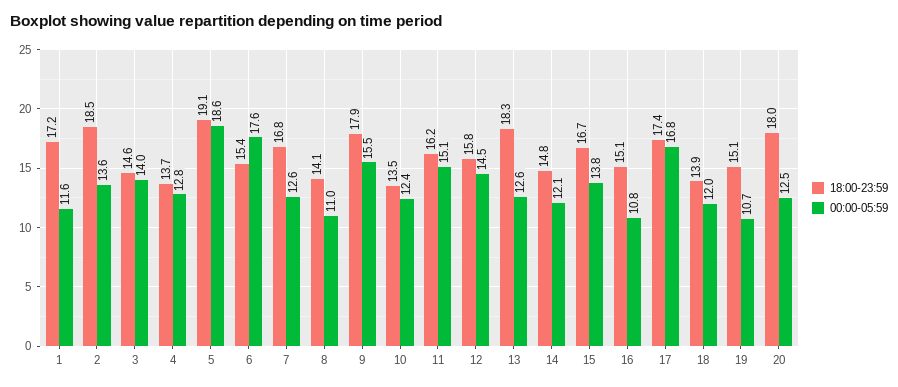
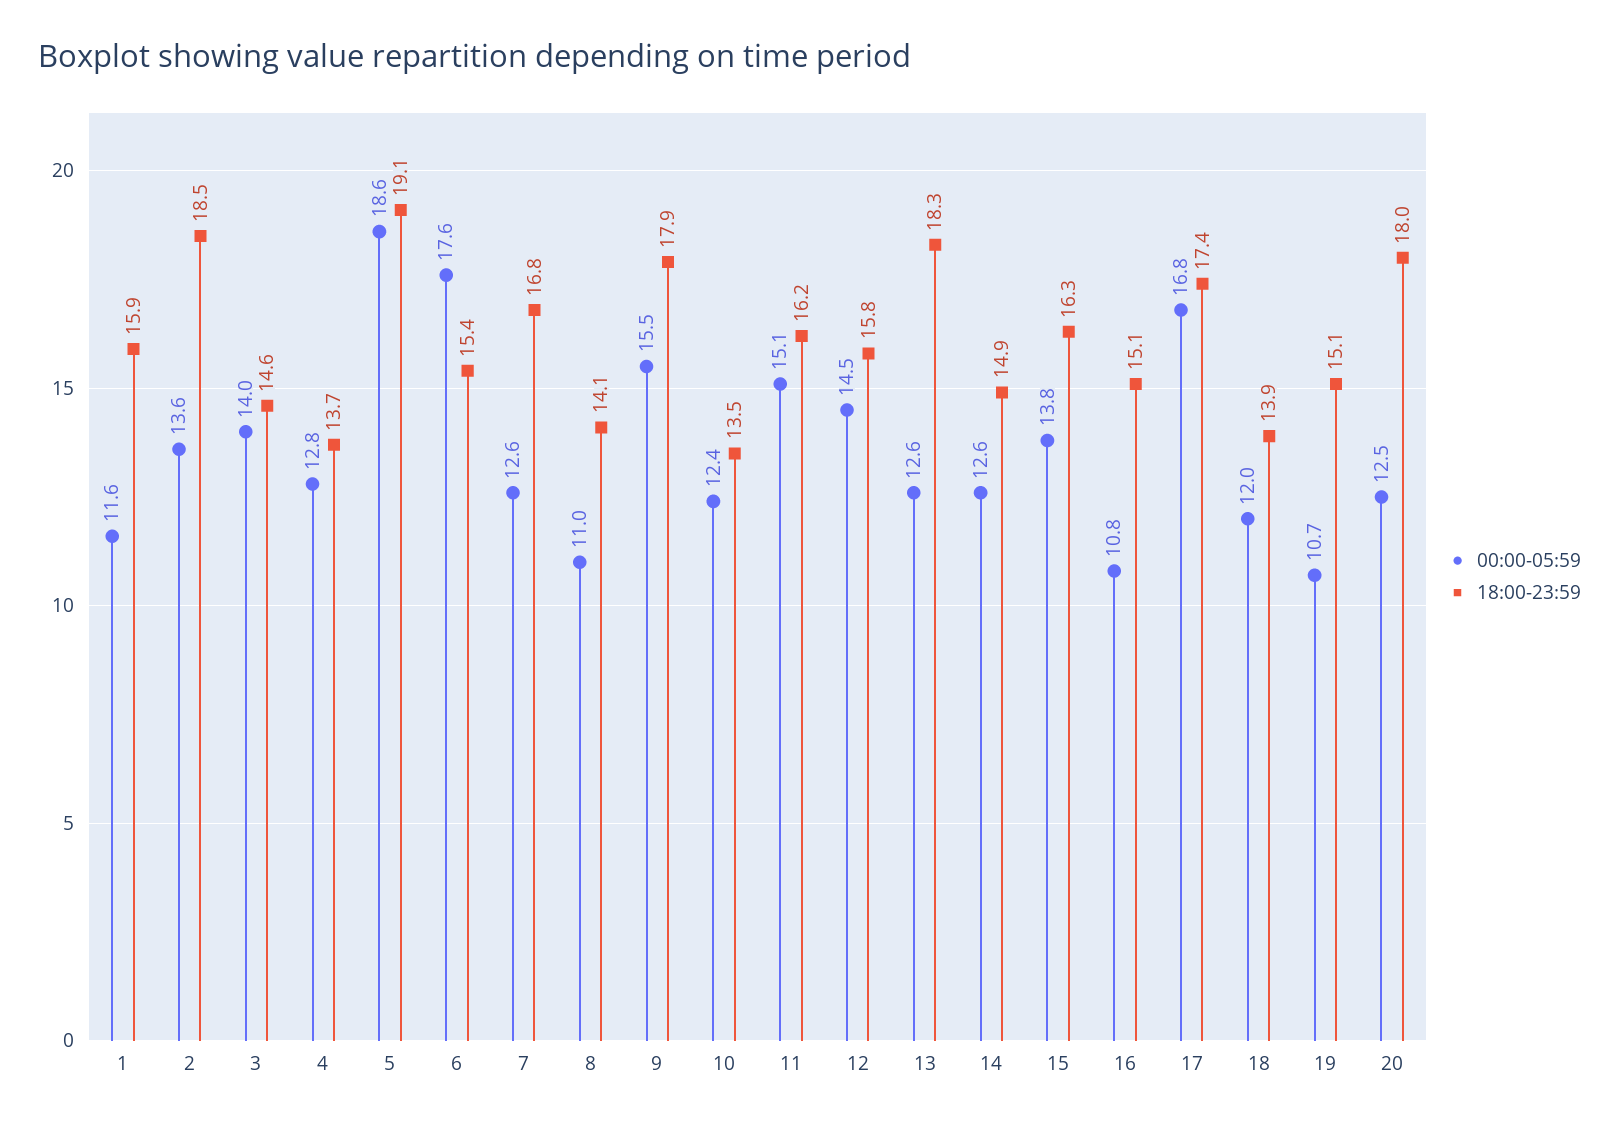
  {
    "18:00-23:59": {
-     "1": 17.2,
+     "1": 15.9,
      "2": 18.5,
      "3": 14.6,
      "4": 13.7,
      "5": 19.1,
      "6": 15.4,
      "7": 16.8,
      "8": 14.1,
      "9": 17.9,
      "10": 13.5,
      "11": 16.2,
      "12": 15.8,
      "13": 18.3,
-     "14": 14.8,
+     "14": 14.9,
-     "15": 16.7,
+     "15": 16.3,
      "16": 15.1,
      "17": 17.4,
      "18": 13.9,
      "19": 15.1,
      "20": 18
    },
    "00:00-05:59": {
      "1": 11.6,
      "2": 13.6,
      "3": 14,
      "4": 12.8,
      "5": 18.6,
      "6": 17.6,
      "7": 12.6,
      "8": 11,
      "9": 15.5,
      "10": 12.4,
      "11": 15.1,
      "12": 14.5,
      "13": 12.6,
-     "14": 12.1,
+     "14": 12.6,
      "15": 13.8,
      "16": 10.8,
      "17": 16.8,
      "18": 12,
      "19": 10.7,
      "20": 12.5
    }
  }

